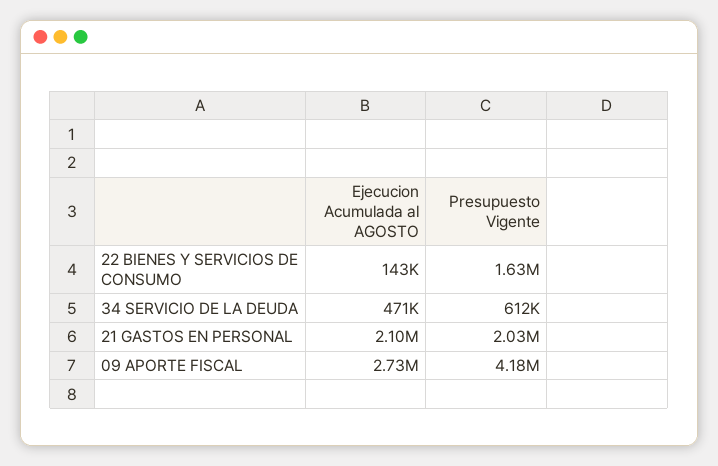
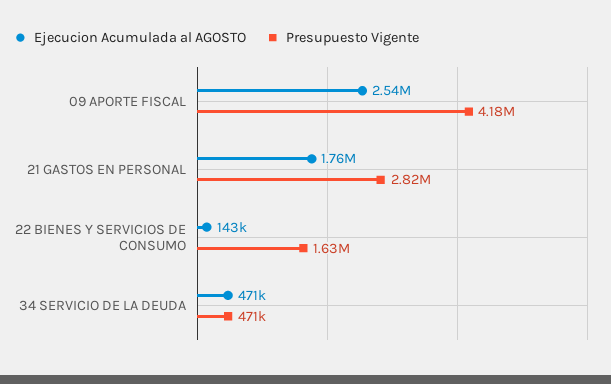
  {
    "Ejecucion Acumulada al AGOSTO": {
      "22 BIENES Y SERVICIOS DE CONSUMO": 143000,
      "34 SERVICIO DE LA DEUDA": 471000,
-     "21 GASTOS EN PERSONAL": 2100000,
+     "21 GASTOS EN PERSONAL": 1760000,
-     "09 APORTE FISCAL": 2730000
+     "09 APORTE FISCAL": 2540000
    },
    "Presupuesto Vigente": {
      "22 BIENES Y SERVICIOS DE CONSUMO": 1630000,
-     "34 SERVICIO DE LA DEUDA": 612000,
+     "34 SERVICIO DE LA DEUDA": 471000,
-     "21 GASTOS EN PERSONAL": 2030000,
+     "21 GASTOS EN PERSONAL": 2820000,
      "09 APORTE FISCAL": 4180000
    }
  }

